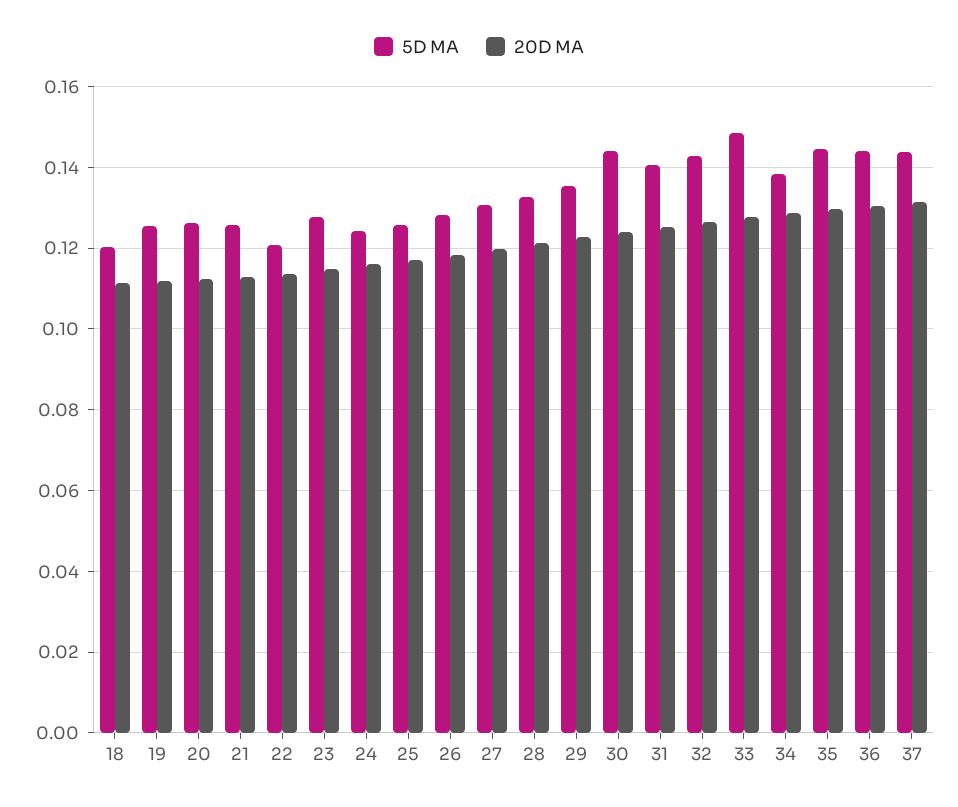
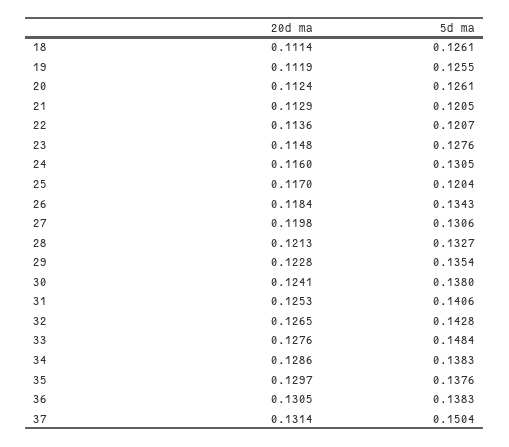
  {
    "5D MA": {
-     "18": 0.12,
+     "18": 0.1261,
      "19": 0.1255,
      "20": 0.1261,
-     "21": 0.126,
+     "21": 0.1205,
      "22": 0.1207,
      "23": 0.1276,
-     "24": 0.124,
+     "24": 0.1305,
-     "25": 0.126,
+     "25": 0.1204,
-     "26": 0.128,
+     "26": 0.1343,
      "27": 0.1306,
      "28": 0.1327,
      "29": 0.1354,
-     "30": 0.144,
+     "30": 0.138,
      "31": 0.1406,
      "32": 0.1428,
      "33": 0.1484,
      "34": 0.1383,
-     "35": 0.144,
+     "35": 0.1376,
-     "36": 0.144,
+     "36": 0.1383,
-     "37": 0.144
+     "37": 0.1504
    },
    "20D MA": {
      "18": 0.1114,
      "19": 0.1119,
      "20": 0.1124,
      "21": 0.1129,
      "22": 0.1136,
      "23": 0.1148,
      "24": 0.116,
      "25": 0.117,
      "26": 0.1184,
      "27": 0.1198,
      "28": 0.1213,
      "29": 0.1228,
      "30": 0.1241,
      "31": 0.1253,
      "32": 0.1265,
      "33": 0.1276,
      "34": 0.1286,
      "35": 0.1297,
      "36": 0.1305,
      "37": 0.1314
    }
  }

